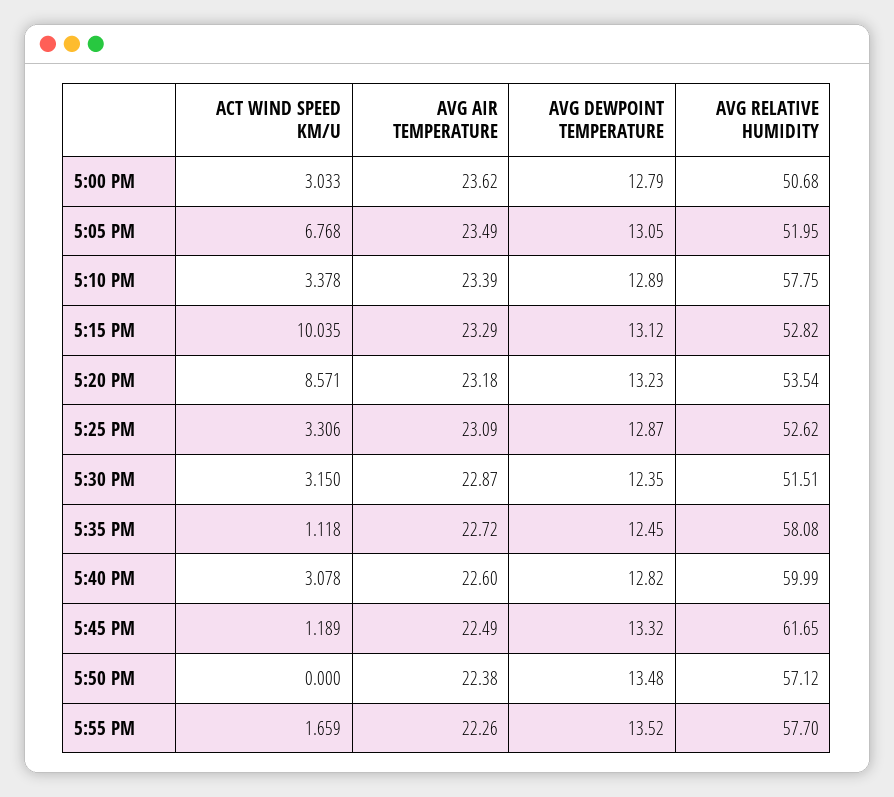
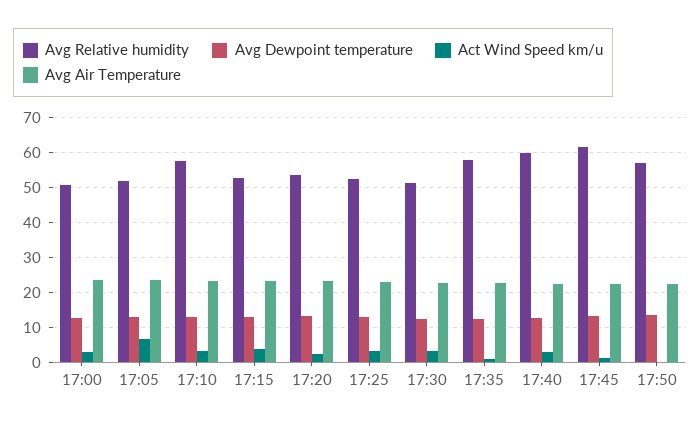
  {
    "ACT WIND SPEED KM/U": {
      "5:00 PM": 3.033,
      "5:05 PM": 6.768,
      "5:10 PM": 3.378,
-     "5:15 PM": 10.035,
+     "5:15 PM": 4,
-     "5:20 PM": 8.571,
+     "5:20 PM": 2,
      "5:25 PM": 3.306,
      "5:30 PM": 3.15,
      "5:35 PM": 1.118,
      "5:40 PM": 3.078,
      "5:45 PM": 1.189,
-     "5:50 PM": 0,
+     "5:50 PM": 0
-     "5:55 PM": 1.659
    },
    "AVG AIR TEMPERATURE": {
      "5:00 PM": 23.62,
      "5:05 PM": 23.49,
      "5:10 PM": 23.39,
      "5:15 PM": 23.29,
      "5:20 PM": 23.18,
      "5:25 PM": 23.09,
      "5:30 PM": 22.87,
      "5:35 PM": 22.72,
      "5:40 PM": 22.6,
      "5:45 PM": 22.49,
-     "5:50 PM": 22.38,
+     "5:50 PM": 22.38
-     "5:55 PM": 22.26
    },
    "AVG DEWPOINT TEMPERATURE": {
      "5:00 PM": 12.79,
      "5:05 PM": 13.05,
      "5:10 PM": 12.89,
      "5:15 PM": 13.12,
      "5:20 PM": 13.23,
      "5:25 PM": 12.87,
      "5:30 PM": 12.35,
      "5:35 PM": 12.45,
      "5:40 PM": 12.82,
      "5:45 PM": 13.32,
-     "5:50 PM": 13.48,
+     "5:50 PM": 13.48
-     "5:55 PM": 13.52
    },
    "AVG RELATIVE HUMIDITY": {
      "5:00 PM": 50.68,
      "5:05 PM": 51.95,
      "5:10 PM": 57.75,
      "5:15 PM": 52.82,
      "5:20 PM": 53.54,
      "5:25 PM": 52.62,
      "5:30 PM": 51.51,
      "5:35 PM": 58.08,
      "5:40 PM": 59.99,
      "5:45 PM": 61.65,
-     "5:50 PM": 57.12,
+     "5:50 PM": 57.12
-     "5:55 PM": 57.7
    }
  }

